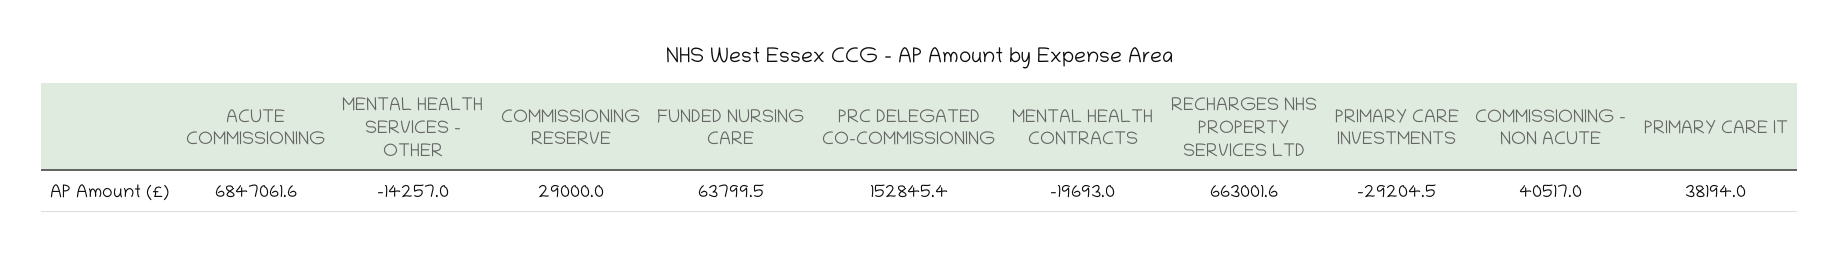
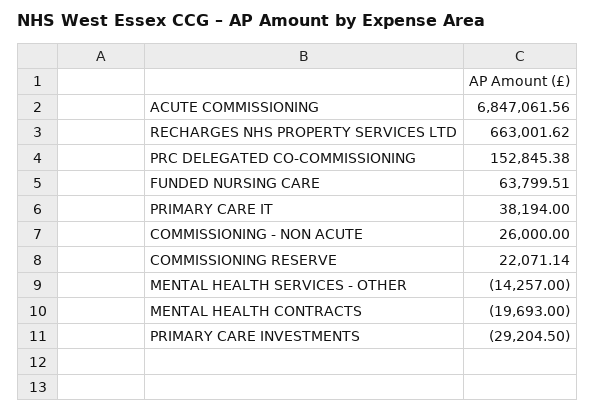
  {
    "ACUTE COMMISSIONING": 6847061.56,
    "MENTAL HEALTH SERVICES - OTHER": -14257,
-   "COMMISSIONING RESERVE": 29000,
+   "COMMISSIONING RESERVE": 22071.14,
    "FUNDED NURSING CARE": 63799.51,
    "PRC DELEGATED CO-COMMISSIONING": 152845.38,
    "MENTAL HEALTH CONTRACTS": -19693,
    "RECHARGES NHS PROPERTY SERVICES LTD": 663001.62,
    "PRIMARY CARE INVESTMENTS": -29204.5,
-   "COMMISSIONING - NON ACUTE": 40517,
+   "COMMISSIONING - NON ACUTE": 26000,
    "PRIMARY CARE IT": 38194
  }

